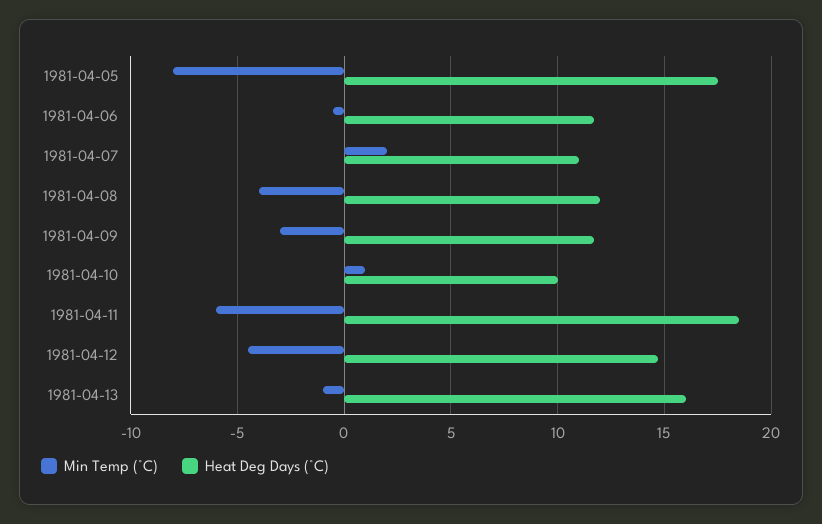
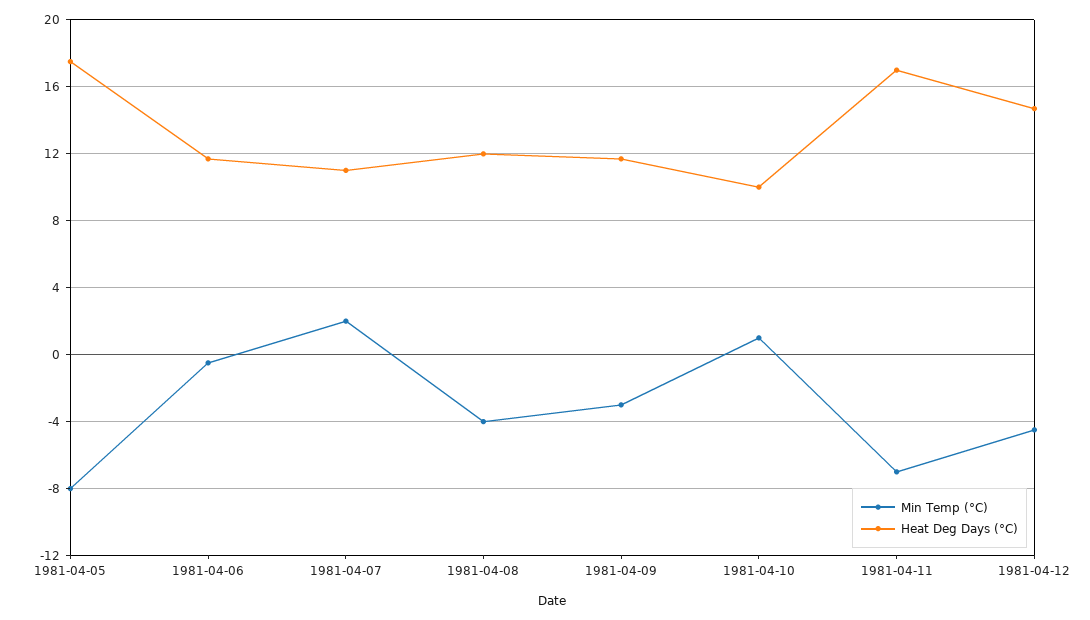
  {
    "Min Temp (°C)": {
      "1981-04-05": -8,
      "1981-04-06": -0.5,
      "1981-04-07": 2,
      "1981-04-08": -4,
      "1981-04-09": -3,
      "1981-04-10": 1,
-     "1981-04-11": -6,
+     "1981-04-11": -7,
-     "1981-04-12": -4.5,
+     "1981-04-12": -4.5
-     "1981-04-13": -1
    },
    "Heat Deg Days (°C)": {
      "1981-04-05": 17.5,
      "1981-04-06": 11.5,
      "1981-04-07": 11,
      "1981-04-08": 12,
      "1981-04-09": 11.5,
      "1981-04-10": 10,
-     "1981-04-11": 18.5,
+     "1981-04-11": 17,
-     "1981-04-12": 14.5,
+     "1981-04-12": 14.5
-     "1981-04-13": 16
    }
  }

